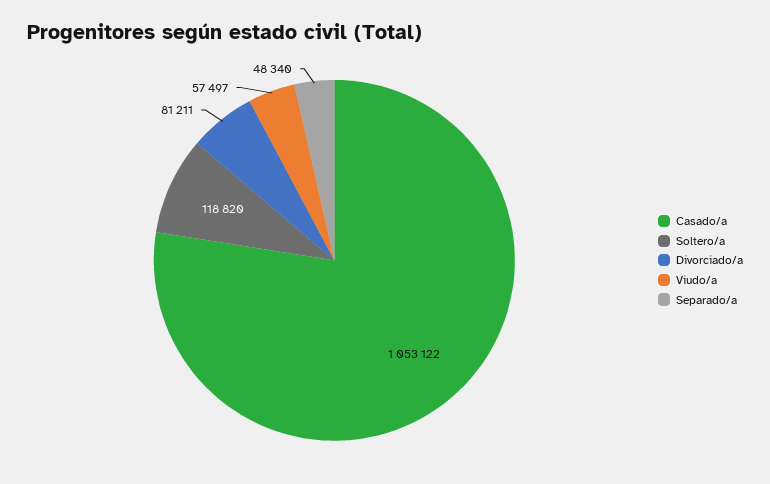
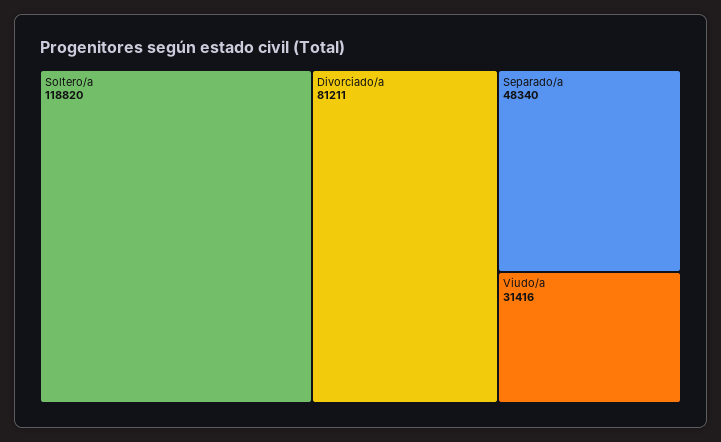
  {
-   "Casado/a": 1053122,
    "Soltero/a": 118820,
    "Divorciado/a": 81211,
-   "Viudo/a": 57497,
+   "Viudo/a": 31416,
    "Separado/a": 48340
  }

